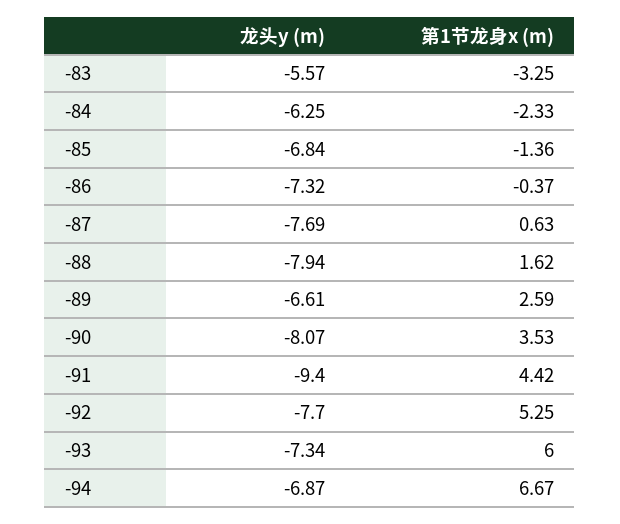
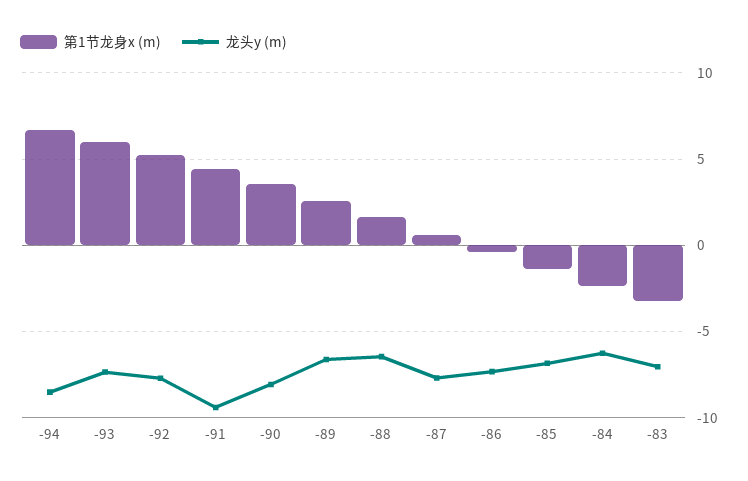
  {
    "龙头y (m)": {
-     "-83": -5.57,
+     "-83": -7,
      "-84": -6.25,
      "-85": -6.84,
      "-86": -7.32,
      "-87": -7.69,
-     "-88": -7.94,
+     "-88": -6.5,
      "-89": -6.61,
      "-90": -8.07,
      "-91": -9.4,
      "-92": -7.7,
      "-93": -7.34,
-     "-94": -6.87
+     "-94": -8.5
    },
    "第1节龙身x (m)": {
      "-83": -3.25,
      "-84": -2.33,
      "-85": -1.36,
      "-86": -0.37,
      "-87": 0.63,
      "-88": 1.62,
      "-89": 2.59,
      "-90": 3.53,
      "-91": 4.42,
      "-92": 5.25,
      "-93": 6,
      "-94": 6.67
    }
  }

